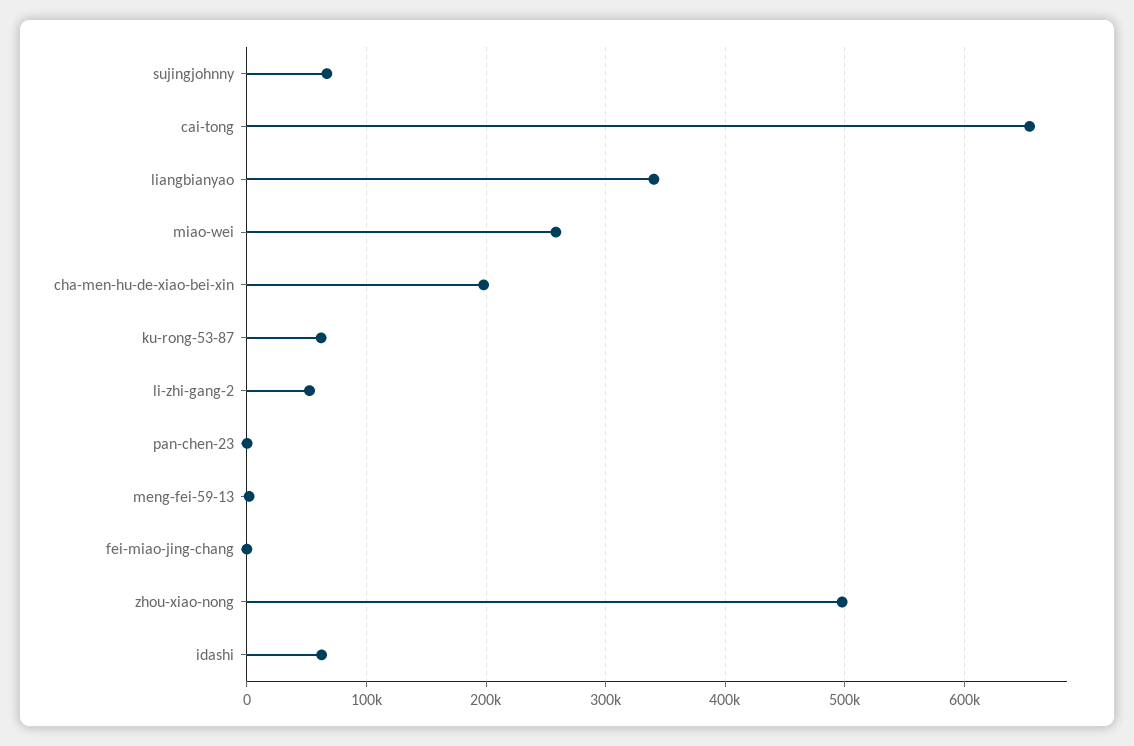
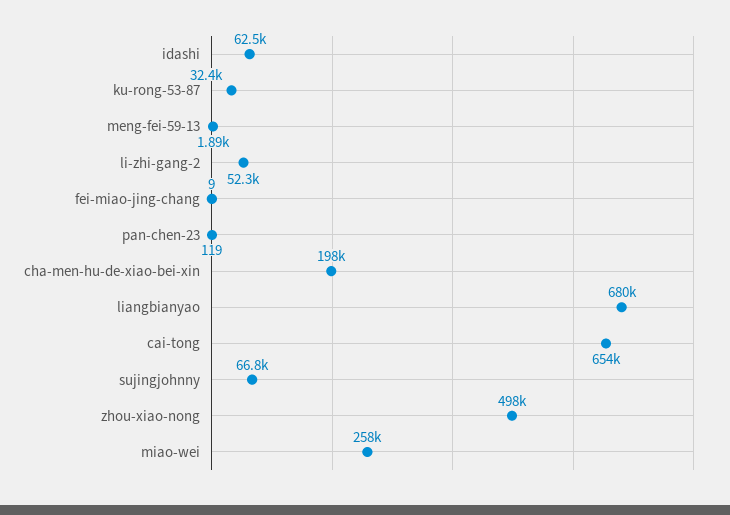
  {
    "sujingjohnny": 66800,
    "cai-tong": 654000,
-   "liangbianyao": 340000,
+   "liangbianyao": 680000,
    "miao-wei": 258000,
    "cha-men-hu-de-xiao-bei-xin": 198000,
-   "ku-rong-53-87": 60000,
+   "ku-rong-53-87": 32400,
    "li-zhi-gang-2": 52300,
    "pan-chen-23": 119,
    "meng-fei-59-13": 1890,
    "fei-miao-jing-chang": 9,
    "zhou-xiao-nong": 498000,
    "idashi": 62500
  }

